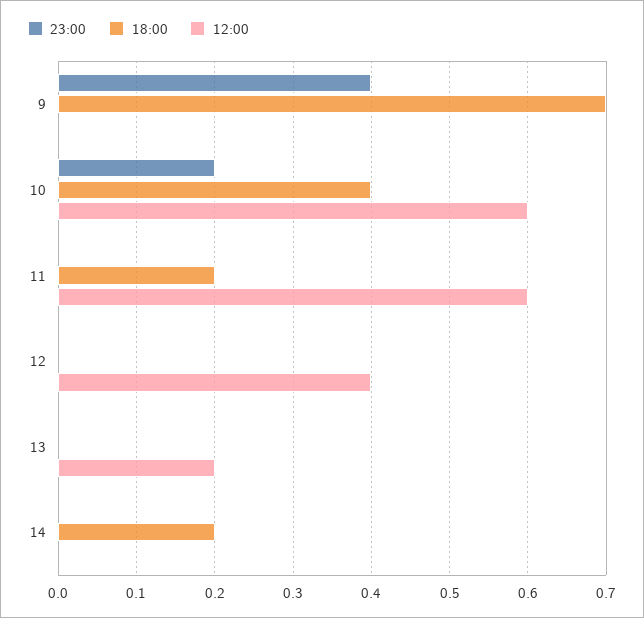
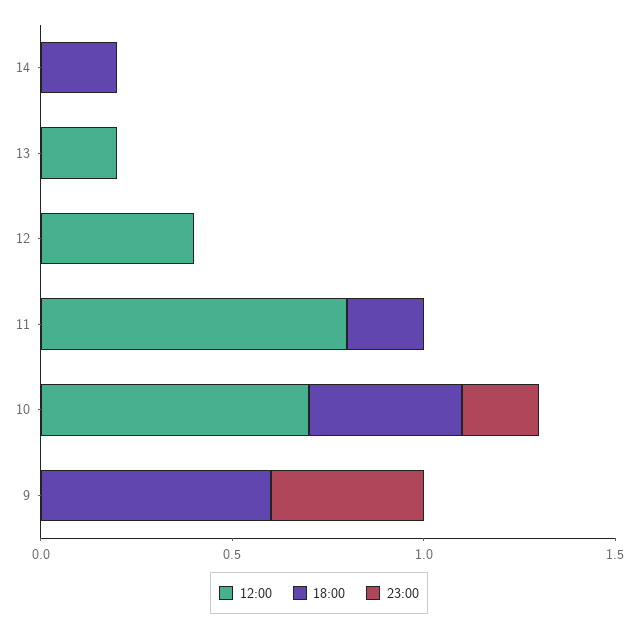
  {
    "23:00": {
      "9": 0.4,
      "10": 0.2,
      "11": 0,
      "12": 0,
      "13": 0,
      "14": 0
    },
    "18:00": {
-     "9": 0.7,
+     "9": 0.6,
      "10": 0.4,
      "11": 0.2,
      "12": 0,
      "13": 0,
      "14": 0.2
    },
    "12:00": {
      "9": 0,
-     "10": 0.6,
+     "10": 0.7,
-     "11": 0.6,
+     "11": 0.8,
      "12": 0.4,
      "13": 0.2,
      "14": 0
    }
  }

